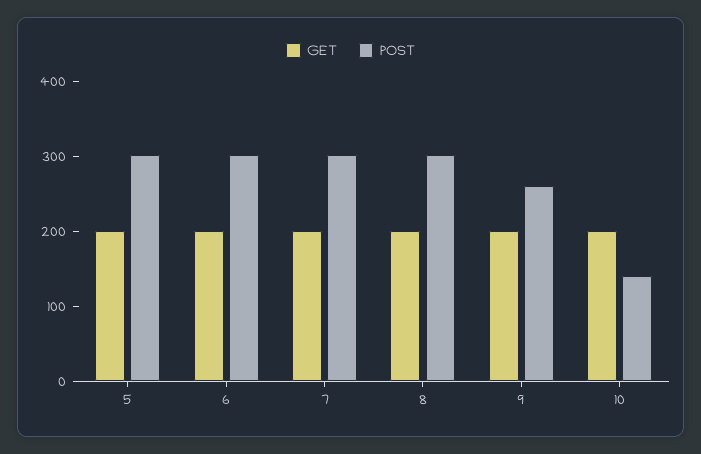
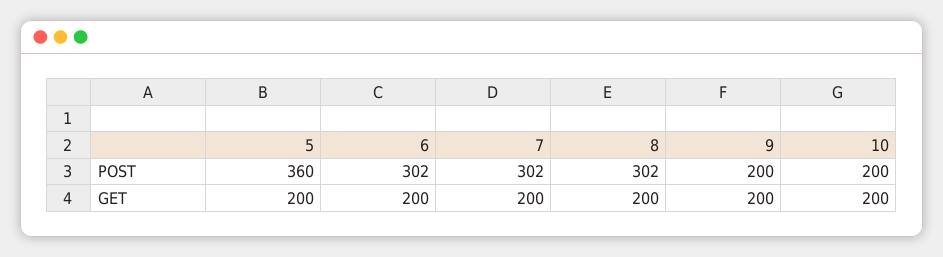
  {
    "GET": {
      "5": 200,
      "6": 200,
      "7": 200,
      "8": 200,
      "9": 200,
      "10": 200
    },
    "POST": {
-     "5": 300,
+     "5": 360,
      "6": 302,
      "7": 302,
      "8": 302,
-     "9": 260,
+     "9": 200,
-     "10": 140
+     "10": 200
    }
  }

